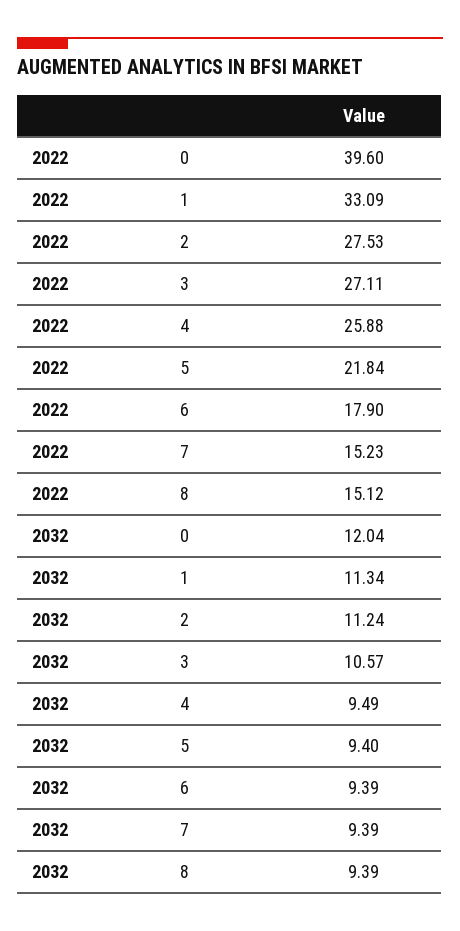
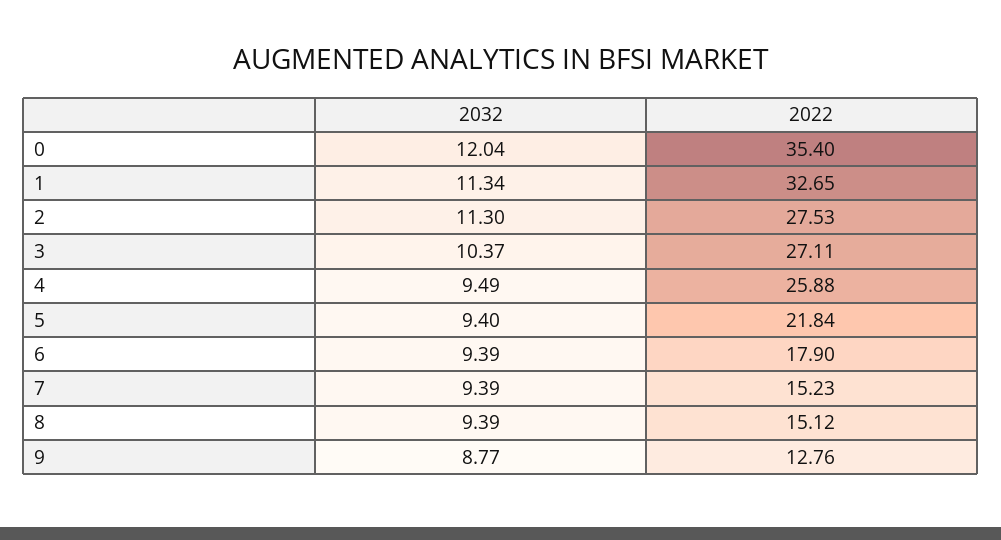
  {
    "2022": {
-     "0": 39.6,
+     "0": 35.4,
-     "1": 33.09,
+     "1": 32.65,
      "2": 27.53,
      "3": 27.11,
      "4": 25.88,
      "5": 21.84,
      "6": 17.9,
      "7": 15.23,
-     "8": 15.12
+     "8": 15.12,
+     "9": 12.76
    },
    "2032": {
      "0": 12.04,
      "1": 11.34,
-     "2": 11.24,
+     "2": 11.3,
-     "3": 10.57,
+     "3": 10.37,
      "4": 9.49,
      "5": 9.4,
      "6": 9.39,
      "7": 9.39,
-     "8": 9.39
+     "8": 9.39,
+     "9": 8.77
    }
  }

